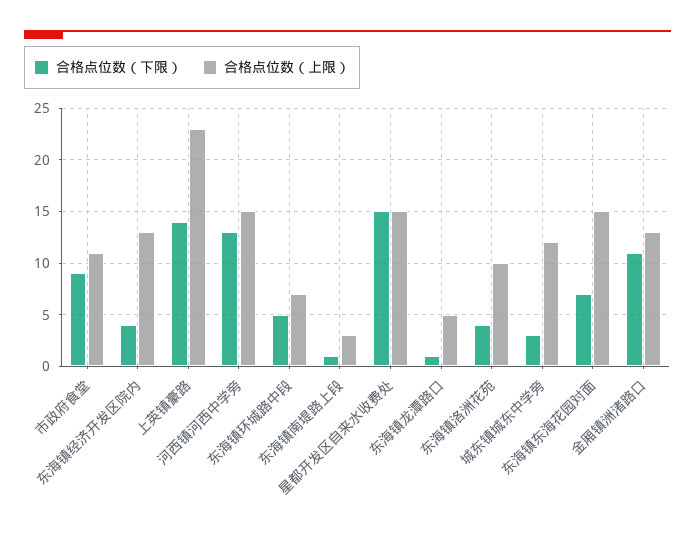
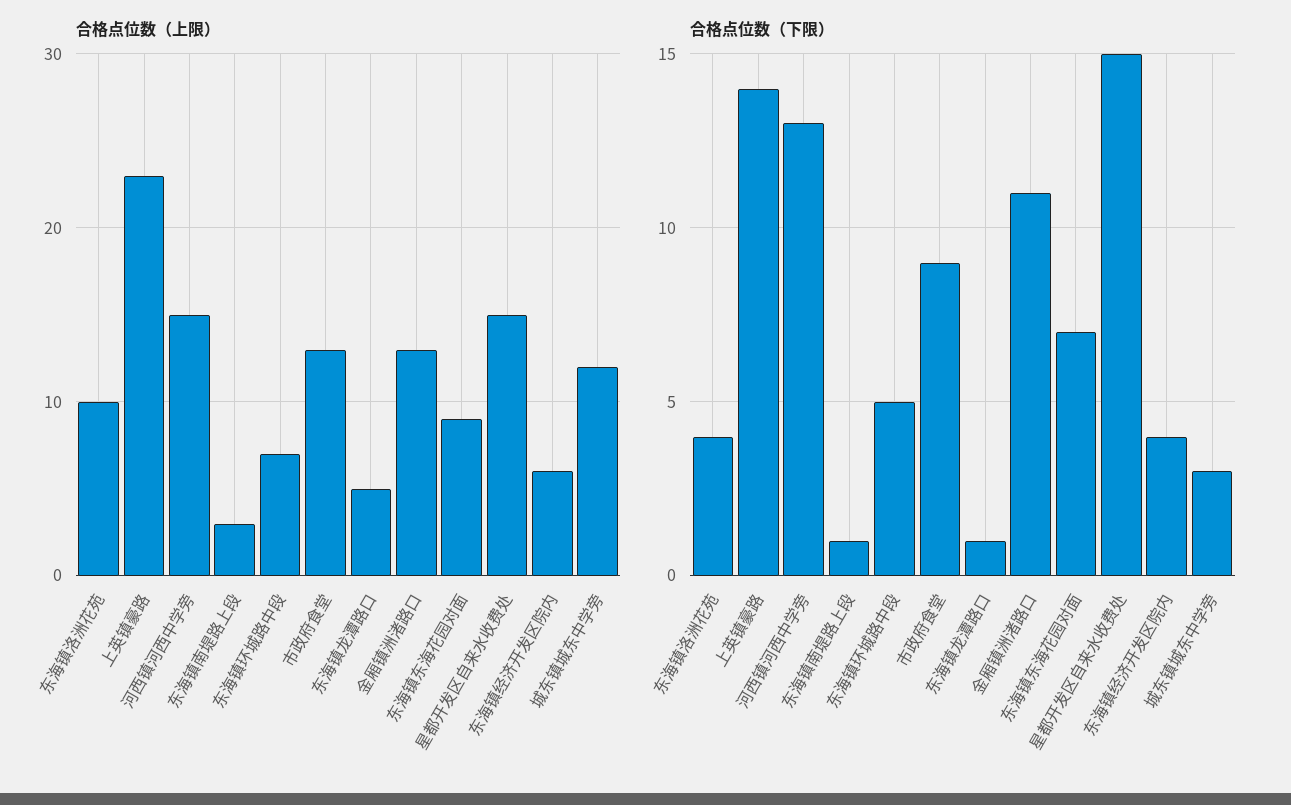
  {
    "合格点位数（下限）": {
      "市政府食堂": 9,
      "东海镇经济开发区院内": 4,
      "上英镇豪路": 14,
      "河西镇河西中学旁": 13,
      "东海镇环城路中段": 5,
      "东海镇南堤路上段": 1,
      "星都开发区自来水收费处": 15,
      "东海镇龙潭路口": 1,
      "东海镇洛洲花苑": 4,
      "城东镇城东中学旁": 3,
      "东海镇东海花园对面": 7,
      "金厢镇洲渚路口": 11
    },
    "合格点位数（上限）": {
-     "市政府食堂": 11,
+     "市政府食堂": 13,
-     "东海镇经济开发区院内": 13,
+     "东海镇经济开发区院内": 6,
      "上英镇豪路": 23,
      "河西镇河西中学旁": 15,
      "东海镇环城路中段": 7,
      "东海镇南堤路上段": 3,
      "星都开发区自来水收费处": 15,
      "东海镇龙潭路口": 5,
      "东海镇洛洲花苑": 10,
      "城东镇城东中学旁": 12,
-     "东海镇东海花园对面": 15,
+     "东海镇东海花园对面": 9,
      "金厢镇洲渚路口": 13
    }
  }

